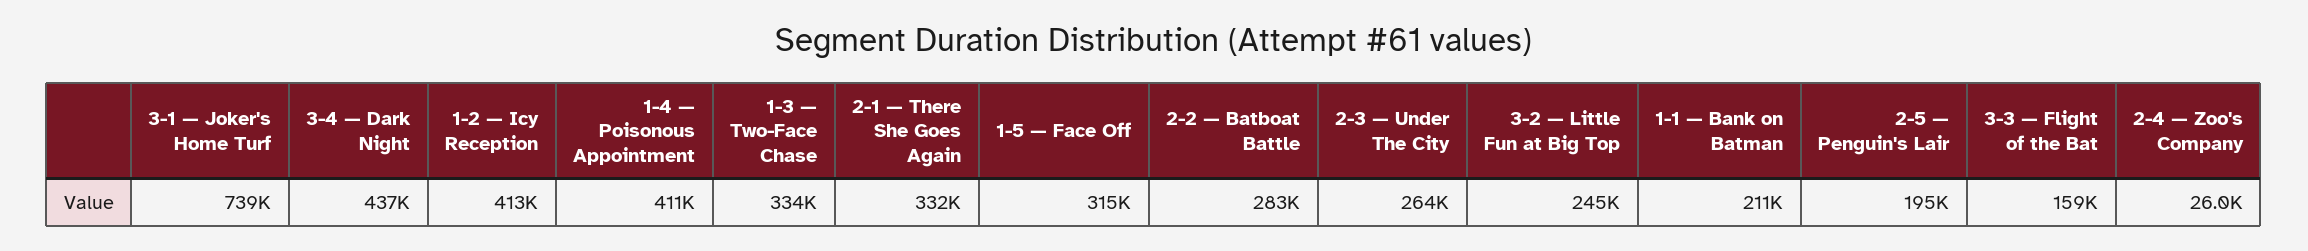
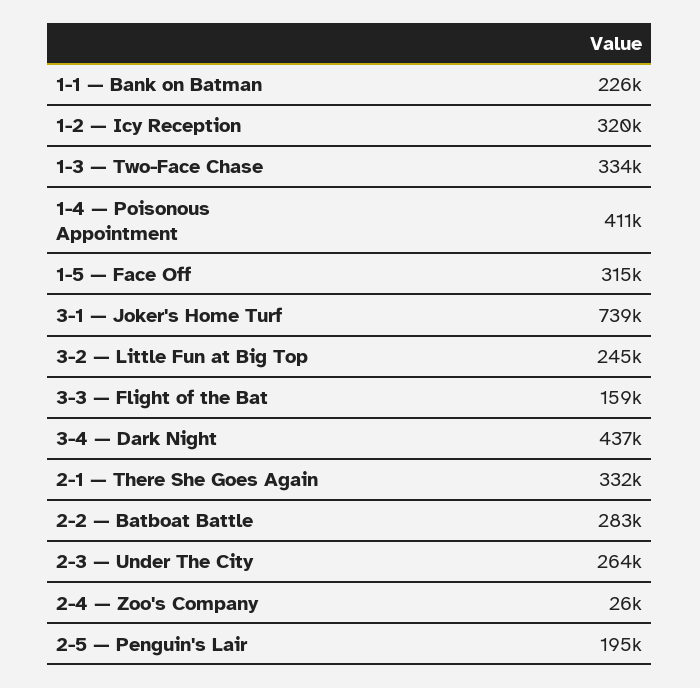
  {
    "3-1 — Joker's Home Turf": 739000,
    "3-4 — Dark Night": 437000,
-   "1-2 — Icy Reception": 413000,
+   "1-2 — Icy Reception": 320000,
    "1-4 — Poisonous Appointment": 411000,
    "1-3 — Two-Face Chase": 334000,
    "2-1 — There She Goes Again": 332000,
    "1-5 — Face Off": 315000,
    "2-2 — Batboat Battle": 283000,
    "2-3 — Under The City": 264000,
    "3-2 — Little Fun at Big Top": 245000,
-   "1-1 — Bank on Batman": 211000,
+   "1-1 — Bank on Batman": 226000,
    "2-5 — Penguin's Lair": 195000,
    "3-3 — Flight of the Bat": 159000,
    "2-4 — Zoo's Company": 26000
  }

